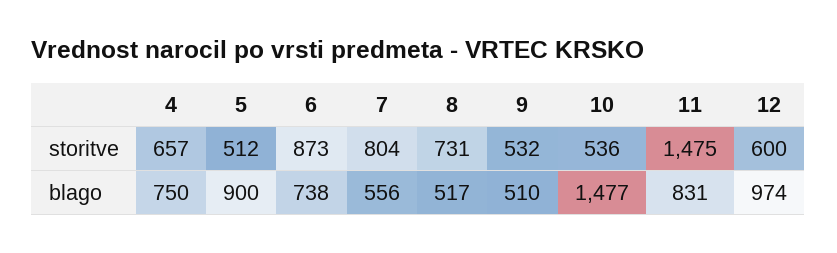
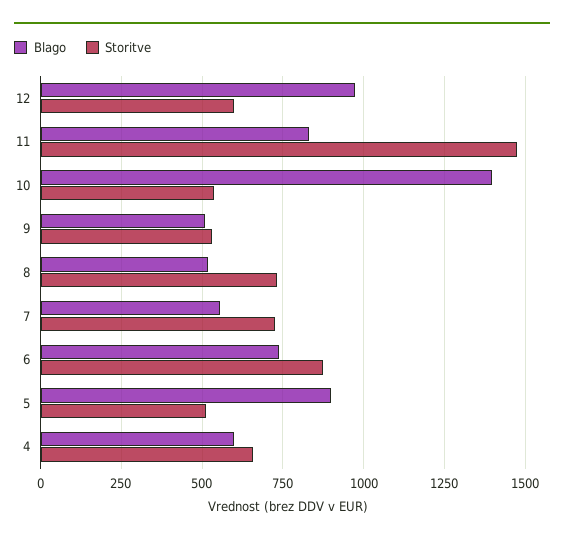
  {
    "storitve": {
      "4": 657,
      "5": 512,
      "6": 873,
-     "7": 804,
+     "7": 725,
      "8": 731,
      "9": 532,
      "10": 536,
      "11": 1475,
      "12": 600
    },
    "blago": {
-     "4": 750,
+     "4": 600,
      "5": 900,
      "6": 738,
      "7": 556,
      "8": 517,
      "9": 510,
-     "10": 1477,
+     "10": 1400,
      "11": 831,
      "12": 974
    }
  }

